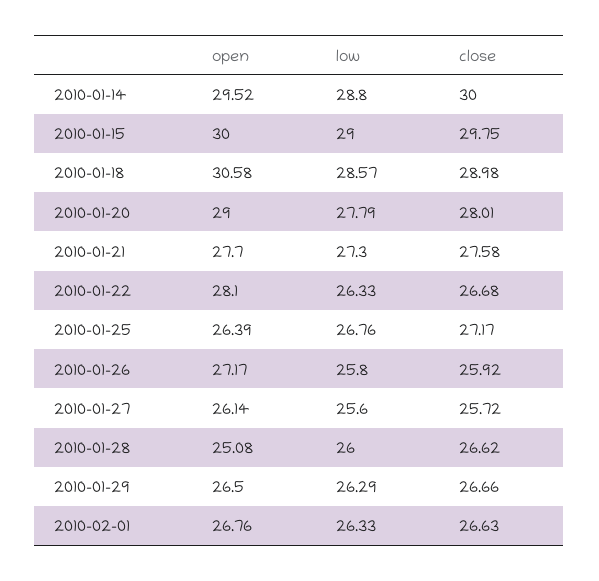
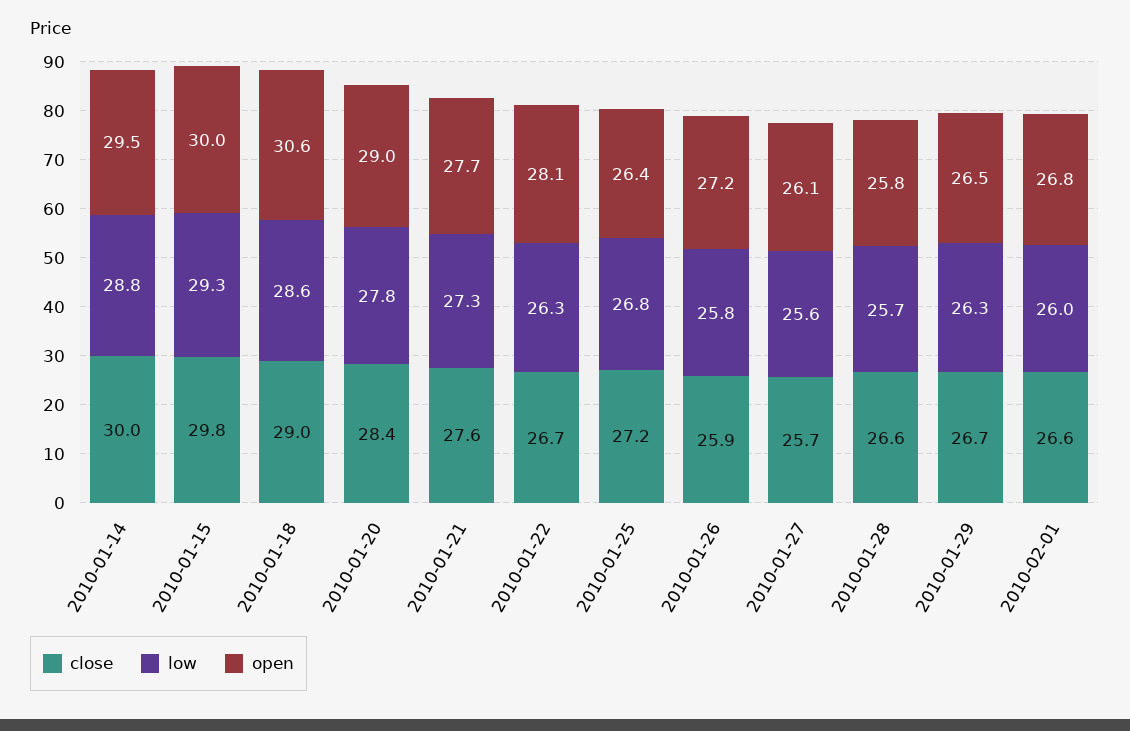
  {
    "open": {
      "2010-01-14": 29.52,
      "2010-01-15": 30,
      "2010-01-18": 30.58,
      "2010-01-20": 29,
      "2010-01-21": 27.7,
      "2010-01-22": 28.1,
      "2010-01-25": 26.39,
      "2010-01-26": 27.17,
      "2010-01-27": 26.14,
-     "2010-01-28": 25.08,
+     "2010-01-28": 25.8,
      "2010-01-29": 26.5,
      "2010-02-01": 26.76
    },
    "low": {
      "2010-01-14": 28.8,
-     "2010-01-15": 29,
+     "2010-01-15": 29.3,
      "2010-01-18": 28.57,
      "2010-01-20": 27.79,
      "2010-01-21": 27.3,
      "2010-01-22": 26.33,
      "2010-01-25": 26.76,
      "2010-01-26": 25.8,
      "2010-01-27": 25.6,
-     "2010-01-28": 26,
+     "2010-01-28": 25.7,
      "2010-01-29": 26.29,
-     "2010-02-01": 26.33
+     "2010-02-01": 26
    },
    "close": {
      "2010-01-14": 30,
      "2010-01-15": 29.75,
      "2010-01-18": 28.98,
-     "2010-01-20": 28.01,
+     "2010-01-20": 28.4,
      "2010-01-21": 27.58,
      "2010-01-22": 26.68,
      "2010-01-25": 27.17,
      "2010-01-26": 25.92,
      "2010-01-27": 25.72,
      "2010-01-28": 26.62,
      "2010-01-29": 26.66,
      "2010-02-01": 26.63
    }
  }

